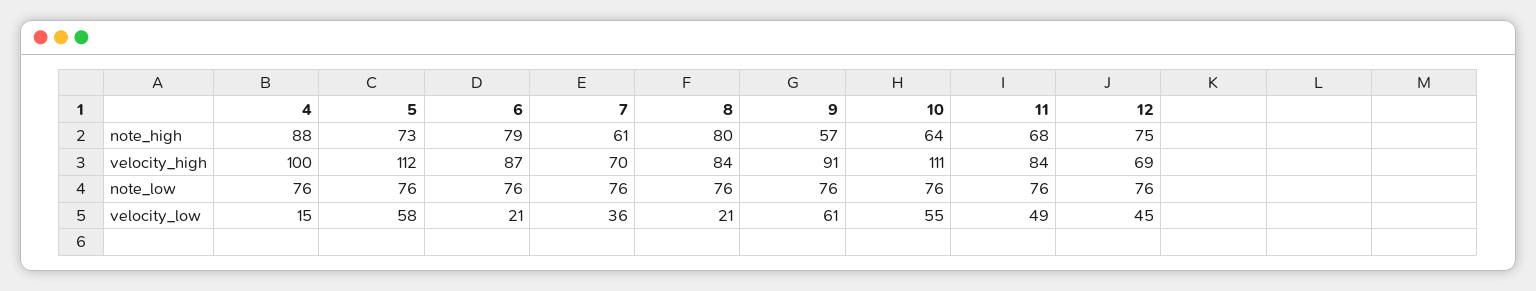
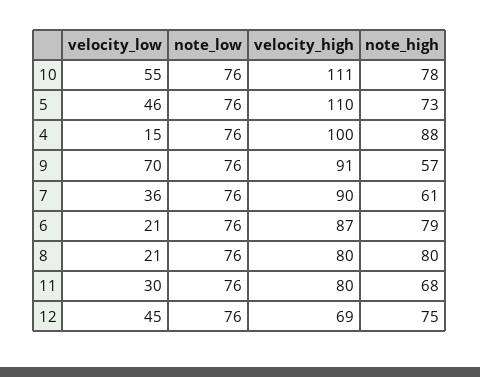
  {
    "4": {
      "note_high": 88,
      "velocity_high": 100,
      "note_low": 76,
      "velocity_low": 15
    },
    "5": {
      "note_high": 73,
-     "velocity_high": 112,
+     "velocity_high": 110,
      "note_low": 76,
-     "velocity_low": 58
+     "velocity_low": 46
    },
    "6": {
      "note_high": 79,
      "velocity_high": 87,
      "note_low": 76,
      "velocity_low": 21
    },
    "7": {
      "note_high": 61,
-     "velocity_high": 70,
+     "velocity_high": 90,
      "note_low": 76,
      "velocity_low": 36
    },
    "8": {
      "note_high": 80,
-     "velocity_high": 84,
+     "velocity_high": 80,
      "note_low": 76,
      "velocity_low": 21
    },
    "9": {
      "note_high": 57,
      "velocity_high": 91,
      "note_low": 76,
-     "velocity_low": 61
+     "velocity_low": 70
    },
    "10": {
-     "note_high": 64,
+     "note_high": 78,
      "velocity_high": 111,
      "note_low": 76,
      "velocity_low": 55
    },
    "11": {
      "note_high": 68,
-     "velocity_high": 84,
+     "velocity_high": 80,
      "note_low": 76,
-     "velocity_low": 49
+     "velocity_low": 30
    },
    "12": {
      "note_high": 75,
      "velocity_high": 69,
      "note_low": 76,
      "velocity_low": 45
    }
  }

